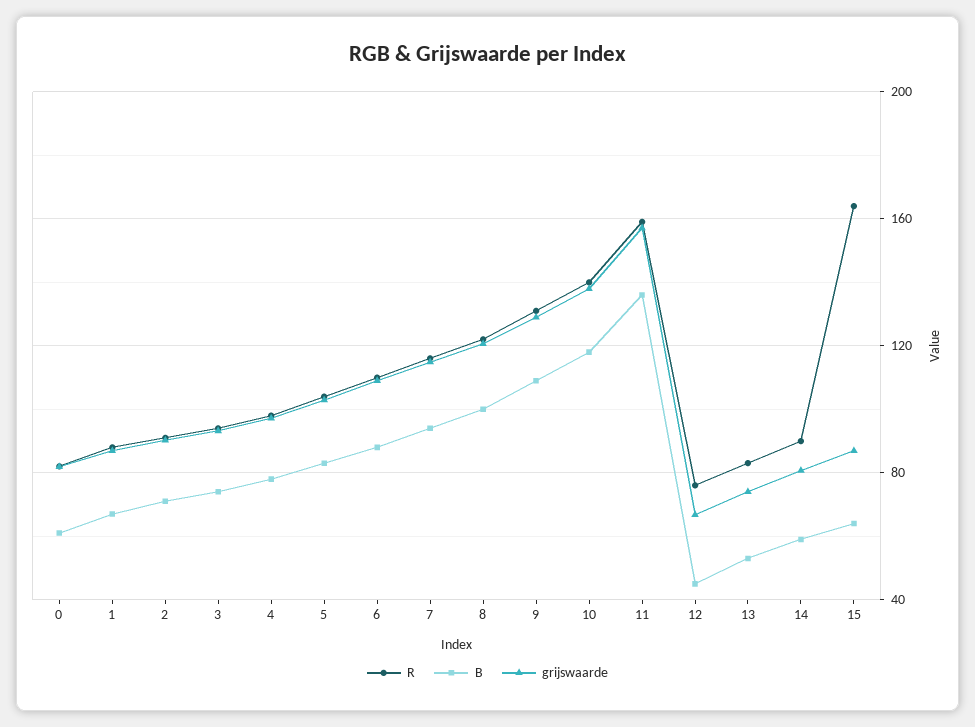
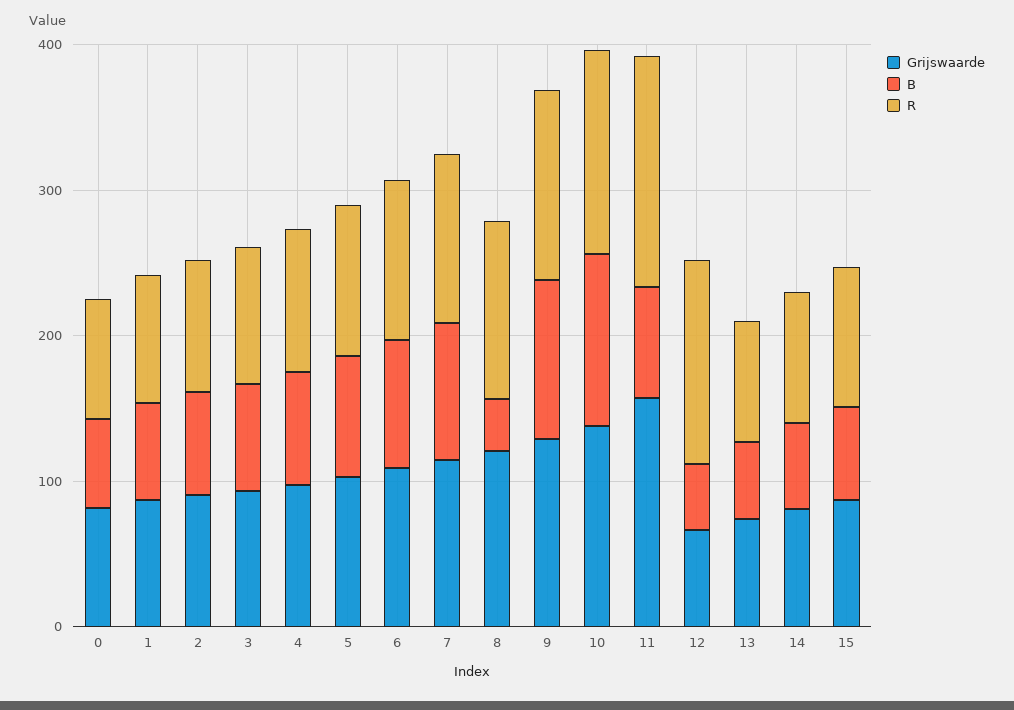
  {
    "R": {
      "0": 80,
      "1": 90,
      "2": 90,
      "3": 95,
      "4": 100,
      "5": 105,
      "6": 110,
      "7": 115,
      "8": 120,
      "9": 130,
      "10": 140,
      "11": 160,
-     "12": 75,
+     "12": 140,
      "13": 85,
      "14": 90,
-     "15": 165
+     "15": 100
    },
    "B": {
      "0": 60,
      "1": 65,
      "2": 70,
      "3": 75,
      "4": 80,
      "5": 85,
      "6": 90,
      "7": 95,
-     "8": 100,
+     "8": 40,
      "9": 110,
      "10": 120,
-     "11": 135,
+     "11": 80,
      "12": 45,
      "13": 55,
      "14": 60,
      "15": 65
    },
    "grijswaarde": {
      "0": 80,
      "1": 85,
      "2": 90,
      "3": 95,
      "4": 95,
      "5": 105,
      "6": 110,
      "7": 115,
      "8": 120,
      "9": 130,
      "10": 140,
      "11": 155,
      "12": 65,
      "13": 75,
      "14": 80,
      "15": 85
    }
  }

